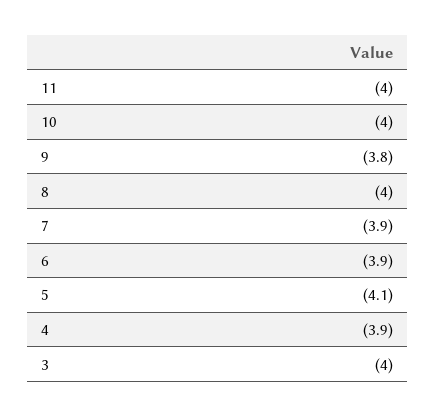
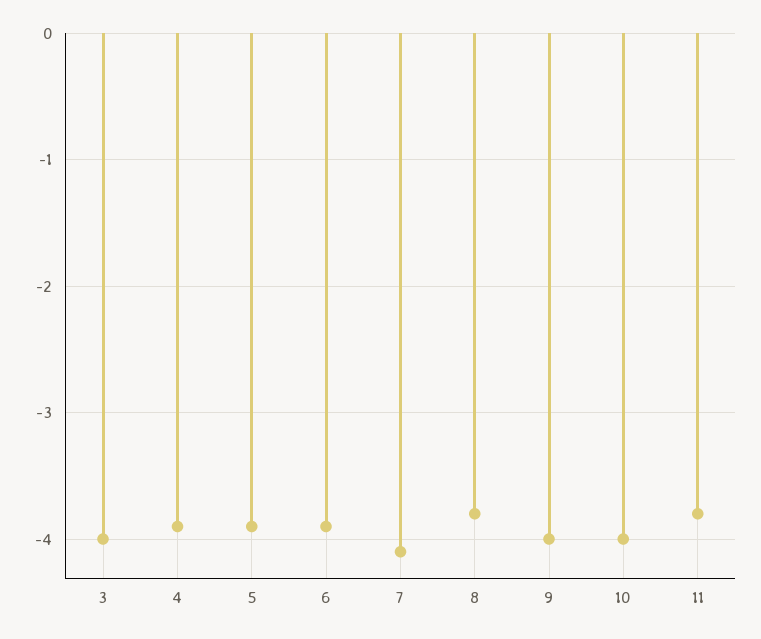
  {
-   "11": -4,
+   "11": -3.8,
    "10": -4,
-   "9": -3.8,
+   "9": -4,
-   "8": -4,
+   "8": -3.8,
-   "7": -3.9,
+   "7": -4.1,
    "6": -3.9,
-   "5": -4.1,
+   "5": -3.9,
    "4": -3.9,
    "3": -4
  }

